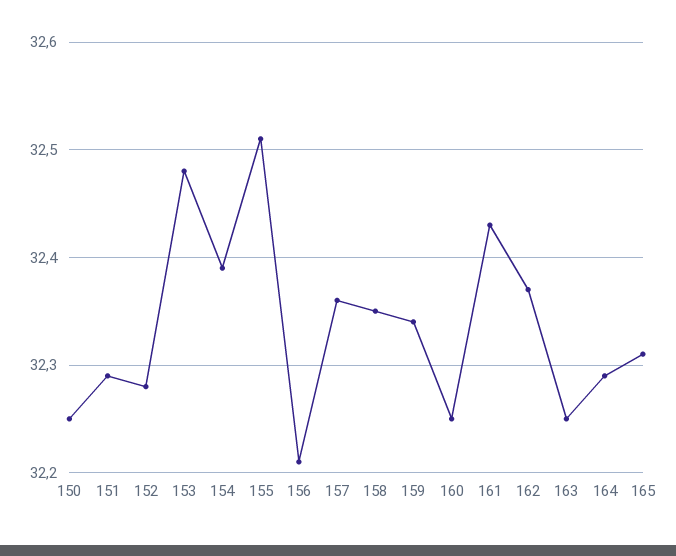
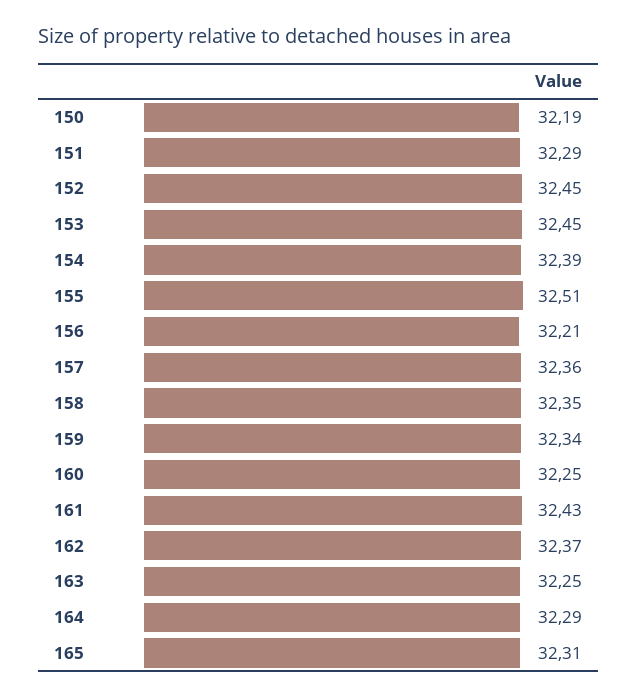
  {
-   "150": 32.25,
+   "150": 32.19,
    "151": 32.29,
-   "152": 32.28,
+   "152": 32.45,
-   "153": 32.48,
+   "153": 32.45,
    "154": 32.39,
    "155": 32.51,
    "156": 32.21,
    "157": 32.36,
    "158": 32.35,
    "159": 32.34,
    "160": 32.25,
    "161": 32.43,
    "162": 32.37,
    "163": 32.25,
    "164": 32.29,
    "165": 32.31
  }

